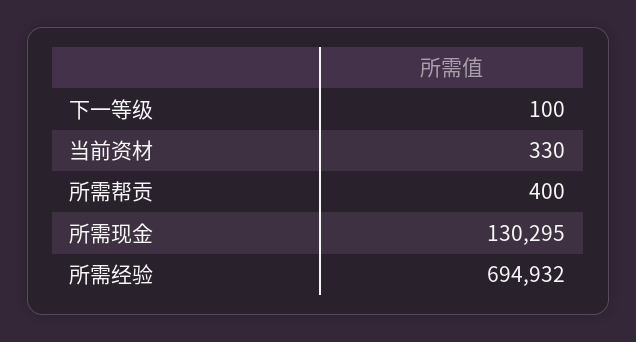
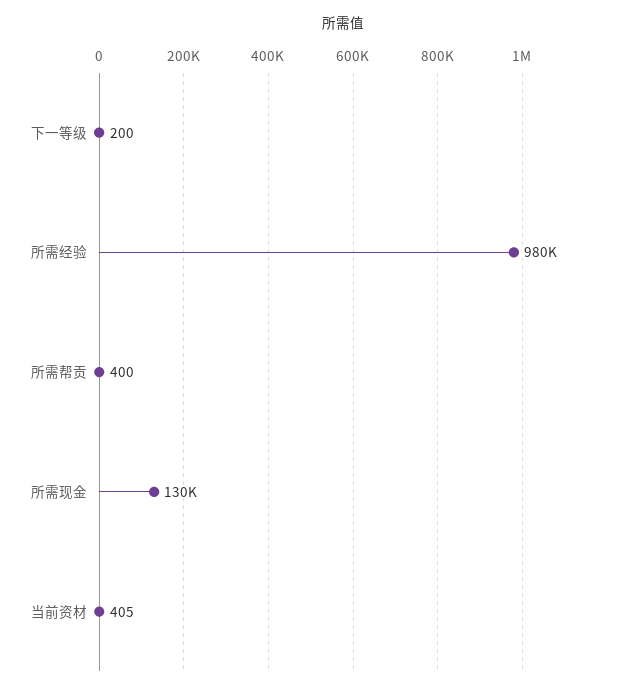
  {
-   "下一等级": 100,
+   "下一等级": 200,
-   "当前资材": 330,
+   "当前资材": 405,
    "所需帮贡": 400,
    "所需现金": 130295,
-   "所需经验": 694932
+   "所需经验": 980000
  }

